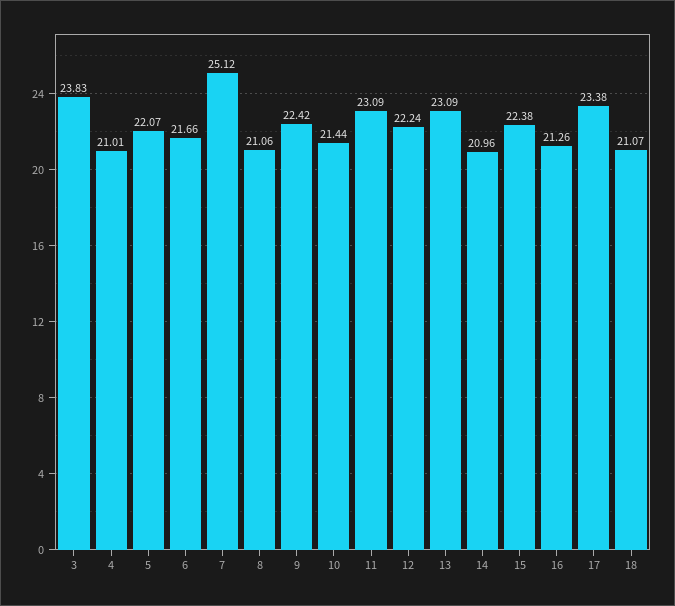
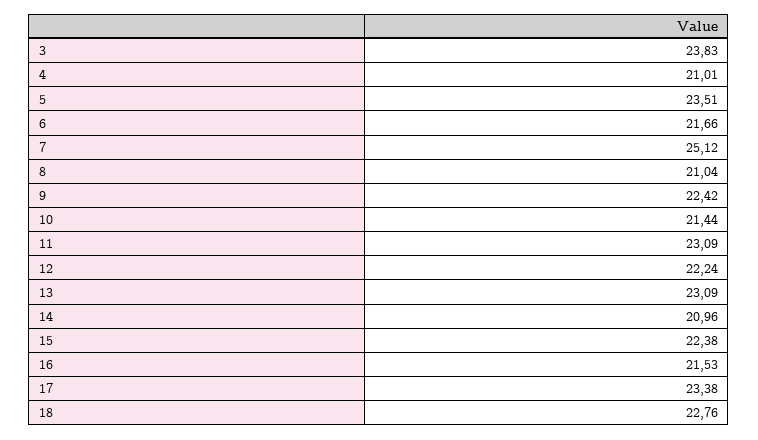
  {
    "3": 23.83,
    "4": 21.01,
-   "5": 22.07,
+   "5": 23.51,
    "6": 21.66,
    "7": 25.12,
-   "8": 21.06,
+   "8": 21.04,
    "9": 22.42,
    "10": 21.44,
    "11": 23.09,
    "12": 22.24,
    "13": 23.09,
    "14": 20.96,
    "15": 22.38,
-   "16": 21.26,
+   "16": 21.53,
    "17": 23.38,
-   "18": 21.07
+   "18": 22.76
  }

